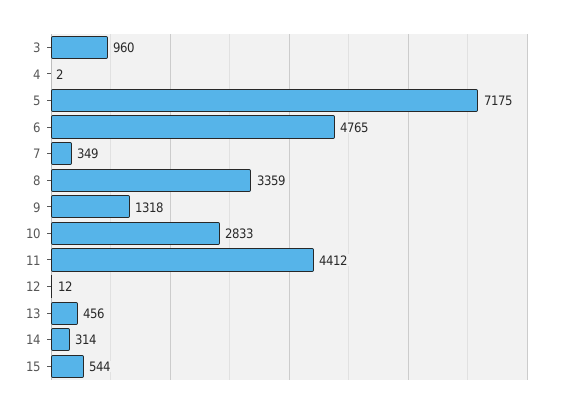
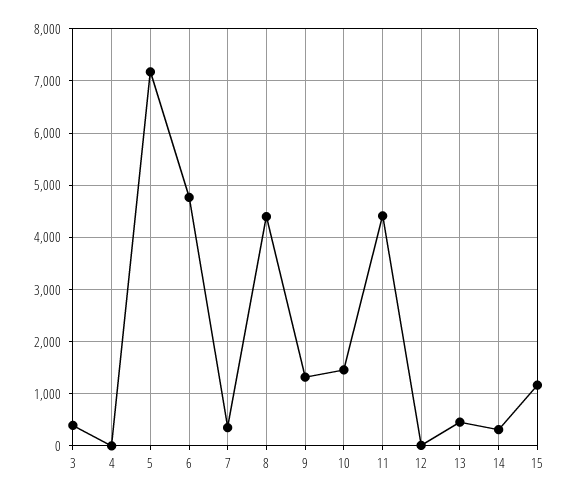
  {
-   "3": 960,
+   "3": 400,
    "4": 2,
    "5": 7175,
    "6": 4765,
    "7": 349,
-   "8": 3359,
+   "8": 4400,
    "9": 1318,
-   "10": 2833,
+   "10": 1400,
    "11": 4412,
    "12": 12,
    "13": 456,
    "14": 314,
-   "15": 544
+   "15": 1200
  }

